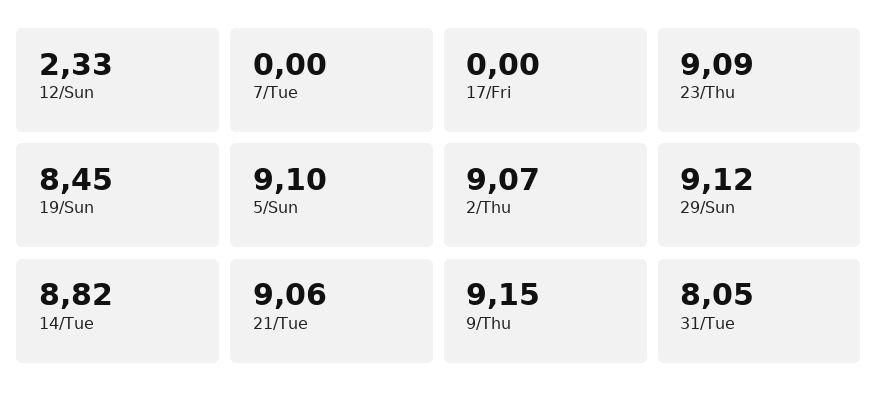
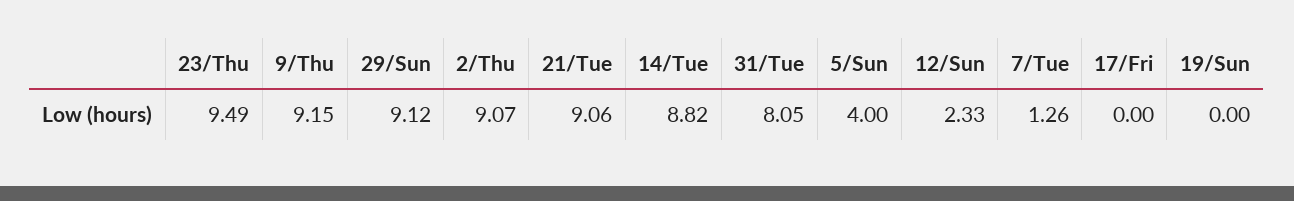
  {
    "12/Sun": 2.33,
-   "7/Tue": 0,
+   "7/Tue": 1.26,
    "17/Fri": 0,
-   "23/Thu": 9.09,
+   "23/Thu": 9.49,
-   "19/Sun": 8.45,
+   "19/Sun": 0,
-   "5/Sun": 9.1,
+   "5/Sun": 4,
    "2/Thu": 9.07,
    "29/Sun": 9.12,
    "14/Tue": 8.82,
    "21/Tue": 9.06,
    "9/Thu": 9.15,
    "31/Tue": 8.05
  }

